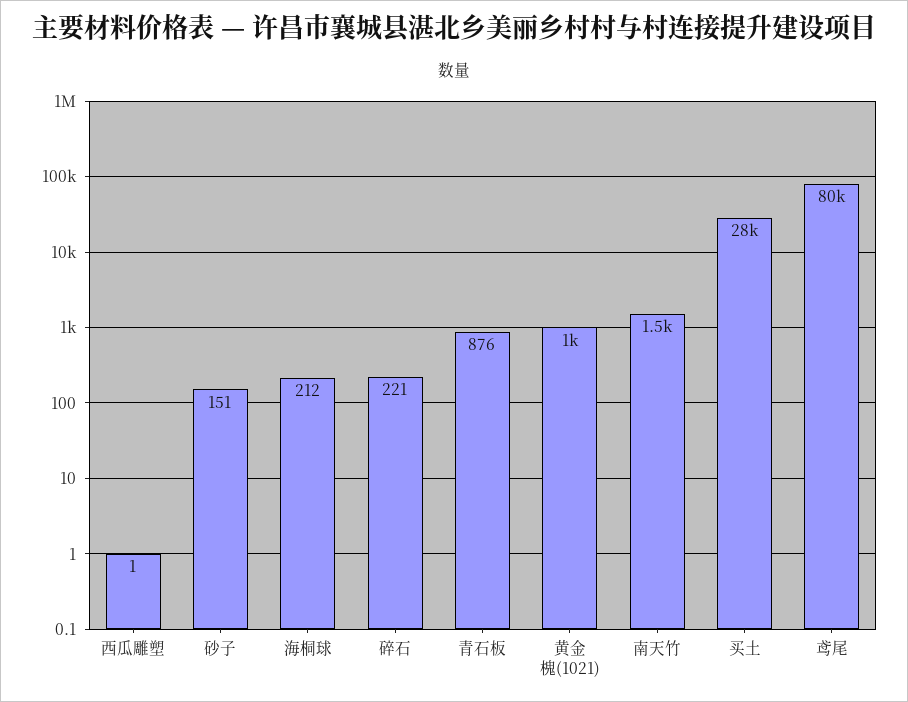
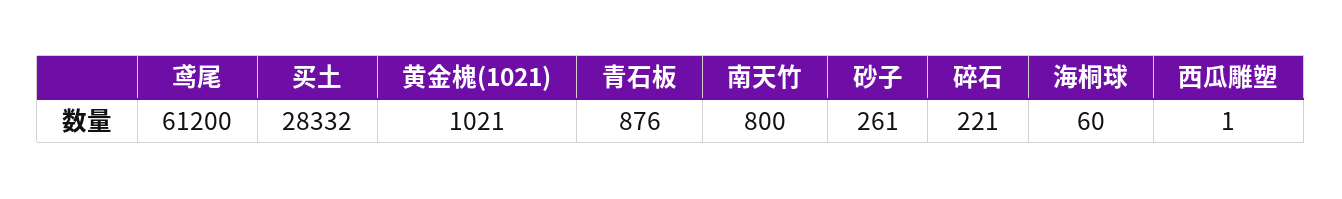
  {
    "西瓜雕塑": 1,
-   "砂子": 151,
+   "砂子": 261,
-   "海桐球": 212,
+   "海桐球": 60,
    "碎石": 221,
    "青石板": 876,
    "黄金槐(1021)": 1021,
-   "南天竹": 1500,
+   "南天竹": 800,
    "买土": 28332,
-   "鸢尾": 80000
+   "鸢尾": 61200
  }

